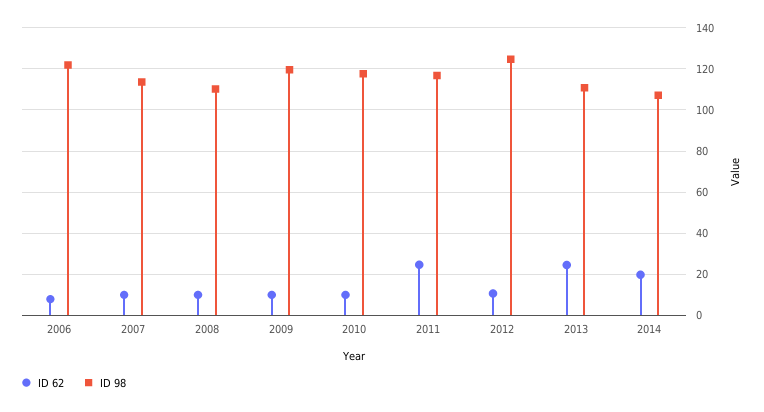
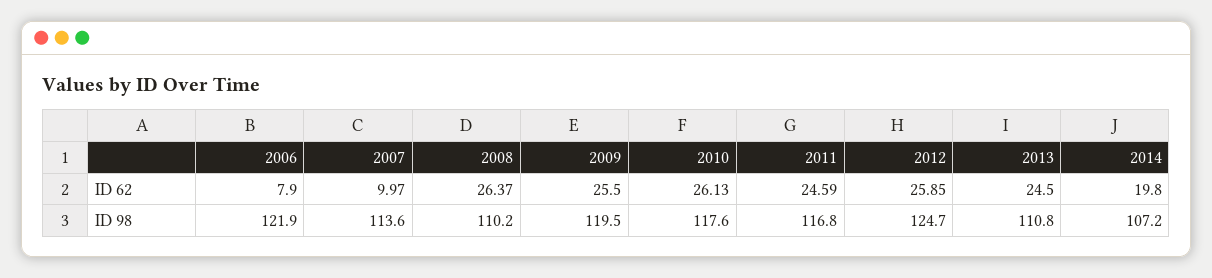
  {
    "ID 62": {
      "2006": 7.9,
      "2007": 9.97,
-     "2008": 10,
+     "2008": 26.37,
-     "2009": 10,
+     "2009": 25.5,
-     "2010": 10,
+     "2010": 26.13,
      "2011": 24.59,
-     "2012": 10,
+     "2012": 25.85,
      "2013": 24.5,
      "2014": 19.8
    },
    "ID 98": {
      "2006": 121.9,
      "2007": 113.6,
      "2008": 110.2,
      "2009": 119.5,
      "2010": 117.6,
      "2011": 116.8,
      "2012": 124.7,
      "2013": 110.8,
      "2014": 107.2
    }
  }

